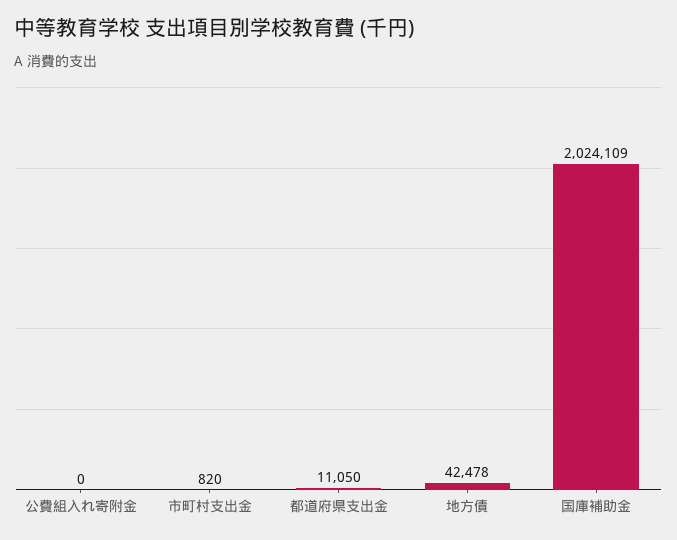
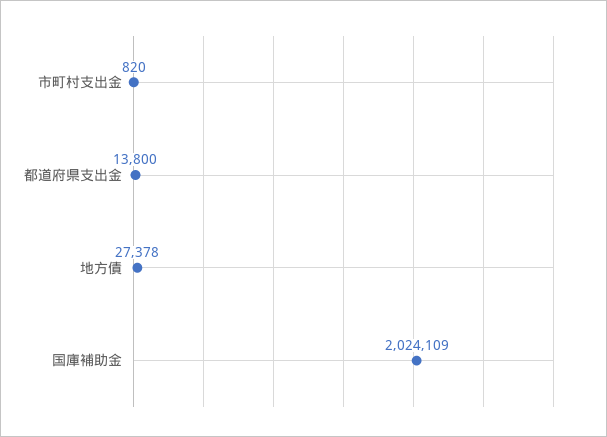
  {
-   "公費組入れ寄附金": 0,
    "市町村支出金": 820,
-   "都道府県支出金": 11050,
+   "都道府県支出金": 13800,
-   "地方債": 42478,
+   "地方債": 27378,
    "国庫補助金": 2024109
  }

